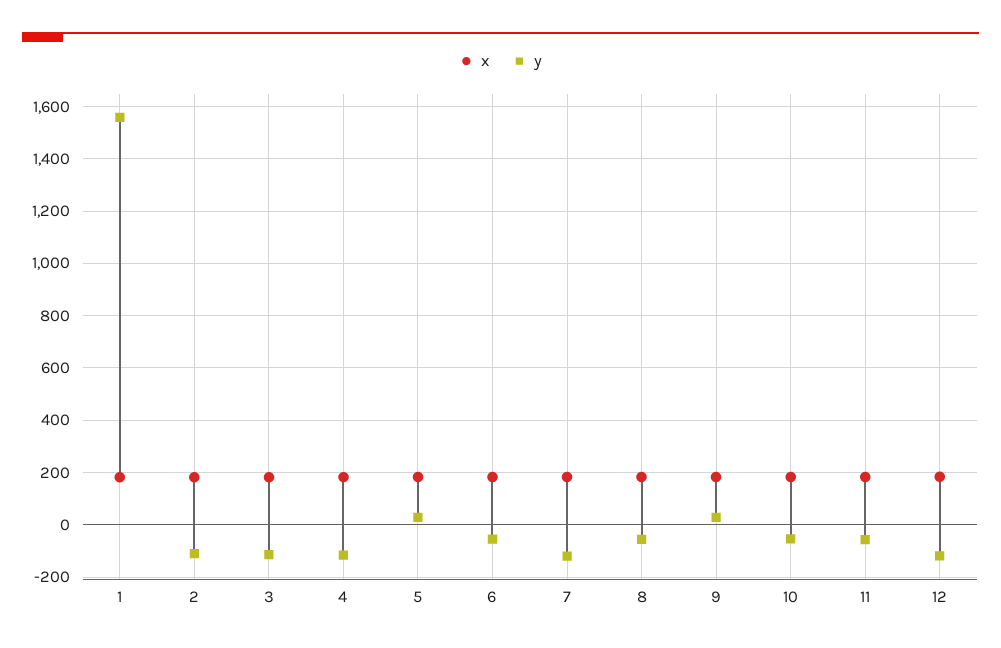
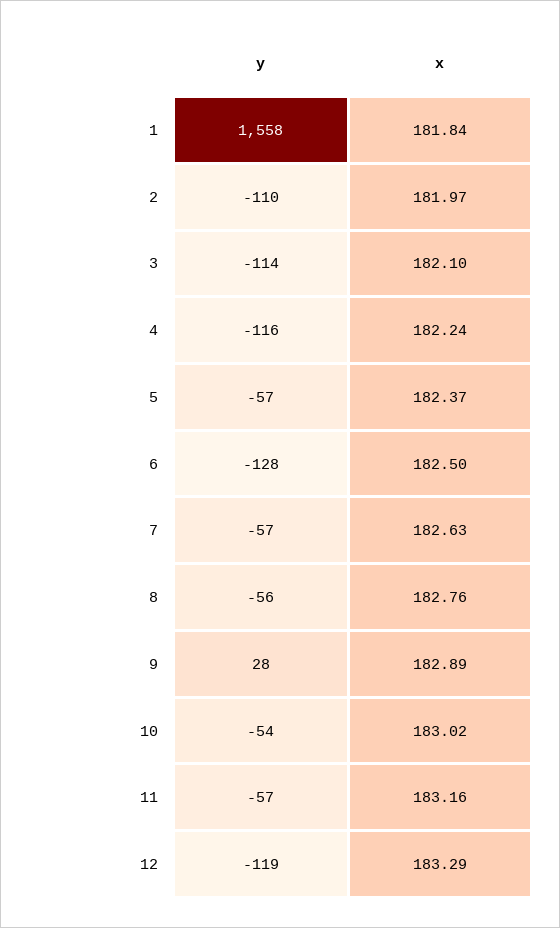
  {
    "x": {
      "1": 181.84,
      "2": 181.97,
      "3": 182.1,
      "4": 182.24,
      "5": 182.37,
      "6": 182.5,
      "7": 182.63,
      "8": 182.76,
      "9": 182.89,
      "10": 183.02,
      "11": 183.16,
      "12": 183.29
    },
    "y": {
      "1": 1558,
      "2": -110,
      "3": -114,
      "4": -116,
-     "5": 25,
+     "5": -57,
-     "6": -50,
+     "6": -128,
-     "7": -125,
+     "7": -57,
      "8": -56,
      "9": 28,
      "10": -54,
      "11": -57,
      "12": -119
    }
  }

